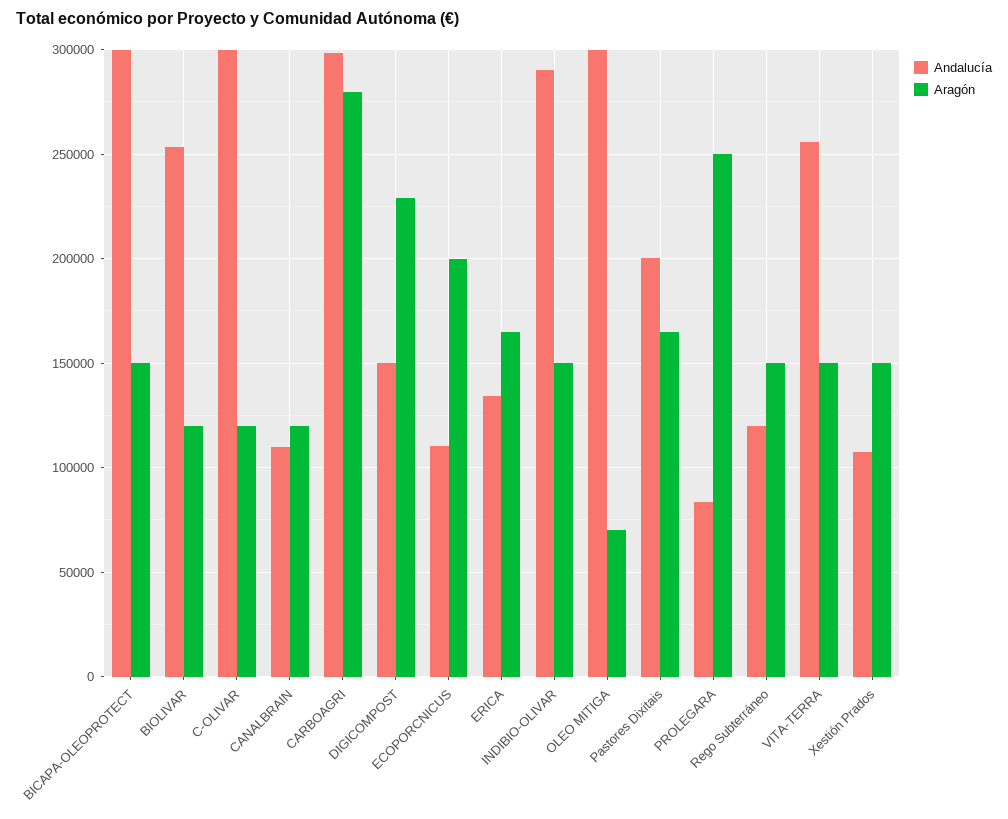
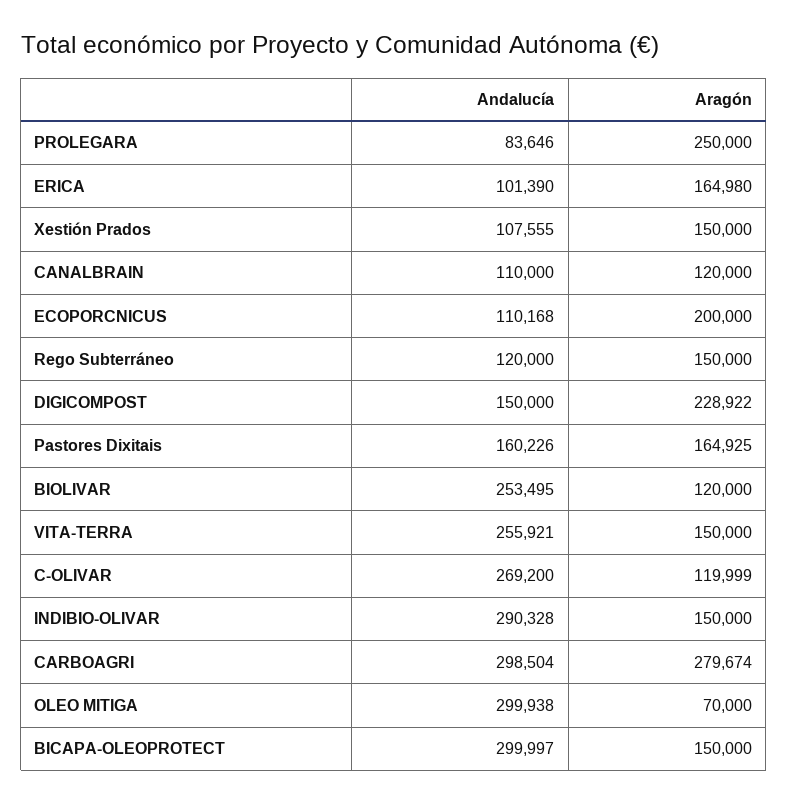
  {
    "Andalucía": {
      "BICAPA-OLEOPROTECT": 299997,
      "BIOLIVAR": 253495,
-     "C-OLIVAR": 300000,
+     "C-OLIVAR": 269200,
      "CANALBRAIN": 110000,
      "CARBOAGRI": 298504,
      "DIGICOMPOST": 150000,
      "ECOPORCNICUS": 110168,
-     "ERICA": 135000,
+     "ERICA": 101390,
      "INDIBIO-OLIVAR": 290328,
      "OLEO MITIGA": 299938,
-     "Pastores Dixitais": 200000,
+     "Pastores Dixitais": 160226,
      "PROLEGARA": 83646,
      "Rego Subterráneo": 120000,
      "VITA-TERRA": 255921,
      "Xestión Prados": 107555
    },
    "Aragón": {
      "BICAPA-OLEOPROTECT": 150000,
      "BIOLIVAR": 120000,
      "C-OLIVAR": 119999,
      "CANALBRAIN": 120000,
      "CARBOAGRI": 279674,
      "DIGICOMPOST": 228922,
      "ECOPORCNICUS": 200000,
      "ERICA": 164980,
      "INDIBIO-OLIVAR": 150000,
      "OLEO MITIGA": 70000,
      "Pastores Dixitais": 164925,
      "PROLEGARA": 250000,
      "Rego Subterráneo": 150000,
      "VITA-TERRA": 150000,
      "Xestión Prados": 150000
    }
  }

